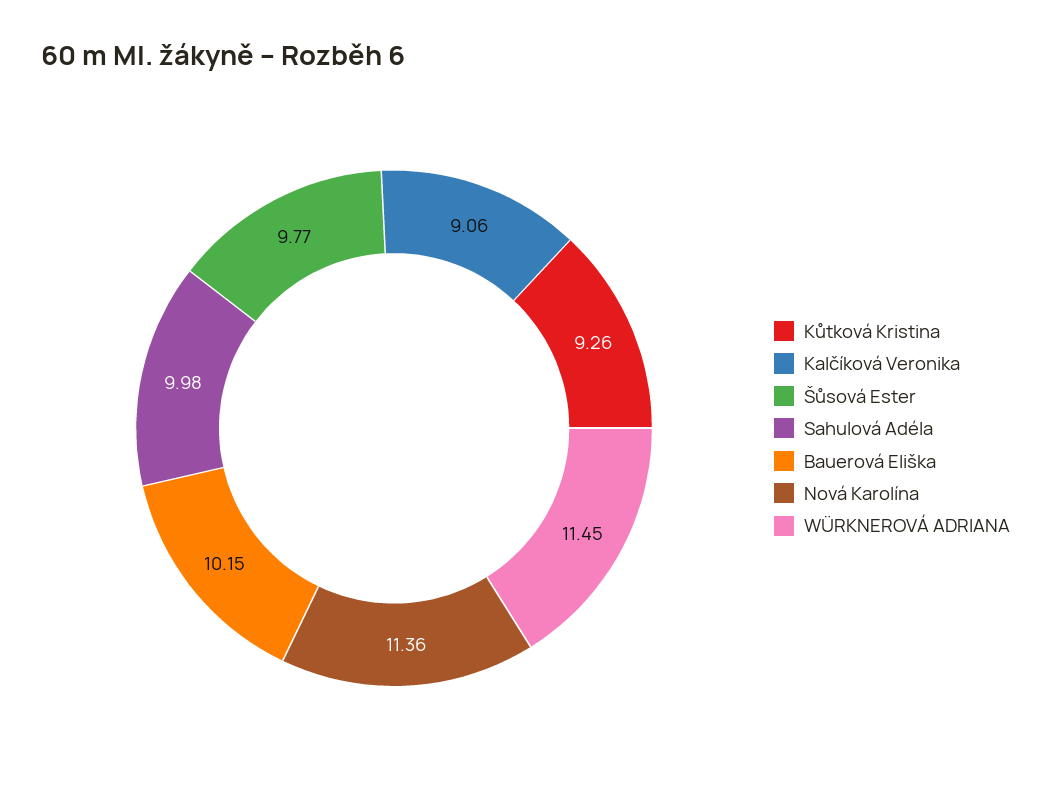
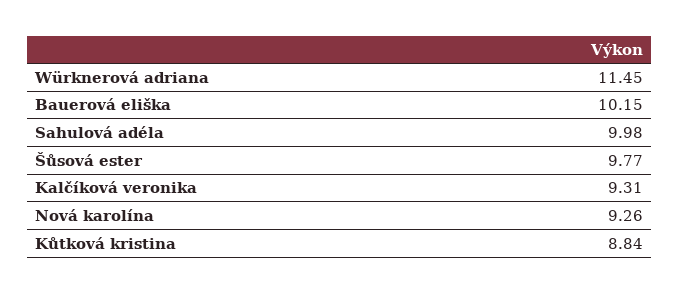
  {
-   "Kůtková Kristina": 9.26,
+   "Kůtková Kristina": 8.84,
-   "Kalčíková Veronika": 9.06,
+   "Kalčíková Veronika": 9.31,
    "Šůsová Ester": 9.77,
    "Sahulová Adéla": 9.98,
    "Bauerová Eliška": 10.15,
-   "Nová Karolína": 11.36,
+   "Nová Karolína": 9.26,
    "WÜRKNEROVÁ ADRIANA": 11.45
  }

